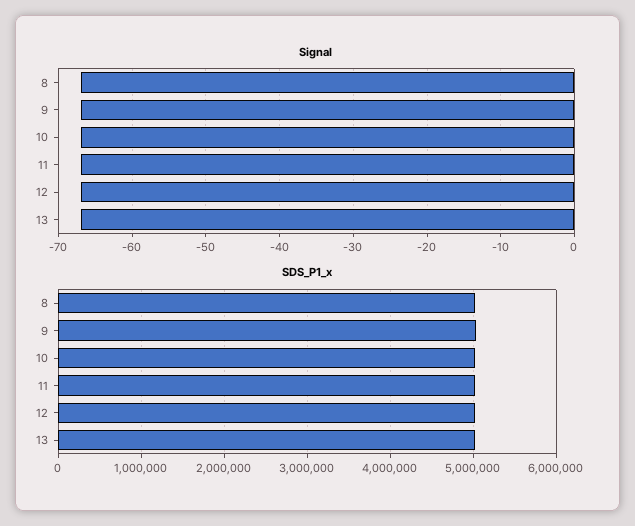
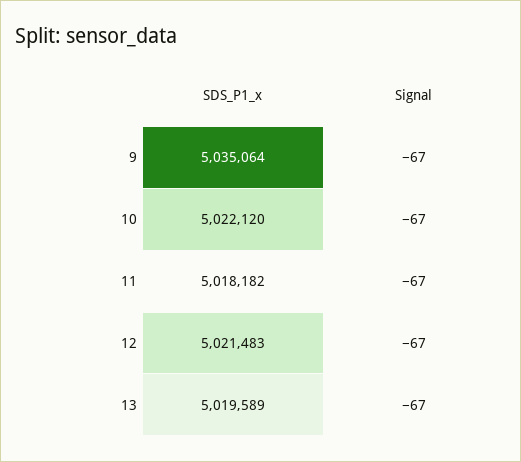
  {
    "Signal": {
-     "8": -67,
      "9": -67,
      "10": -67,
      "11": -67,
      "12": -67,
      "13": -67
    },
    "SDS_P1_x": {
-     "8": 5000000,
      "9": 5035064,
      "10": 5022120,
      "11": 5018182,
      "12": 5021483,
      "13": 5019589
    }
  }

